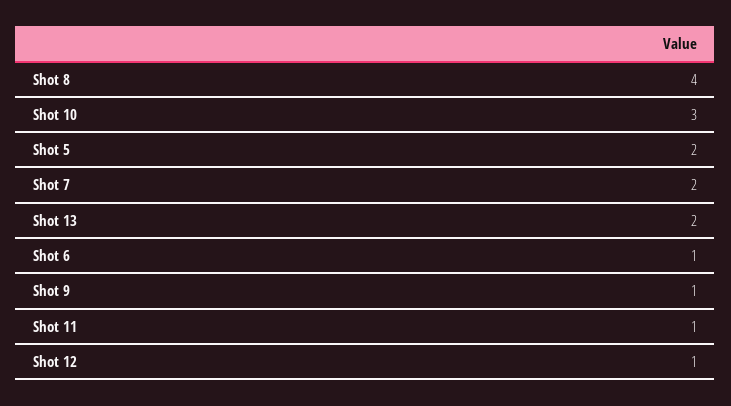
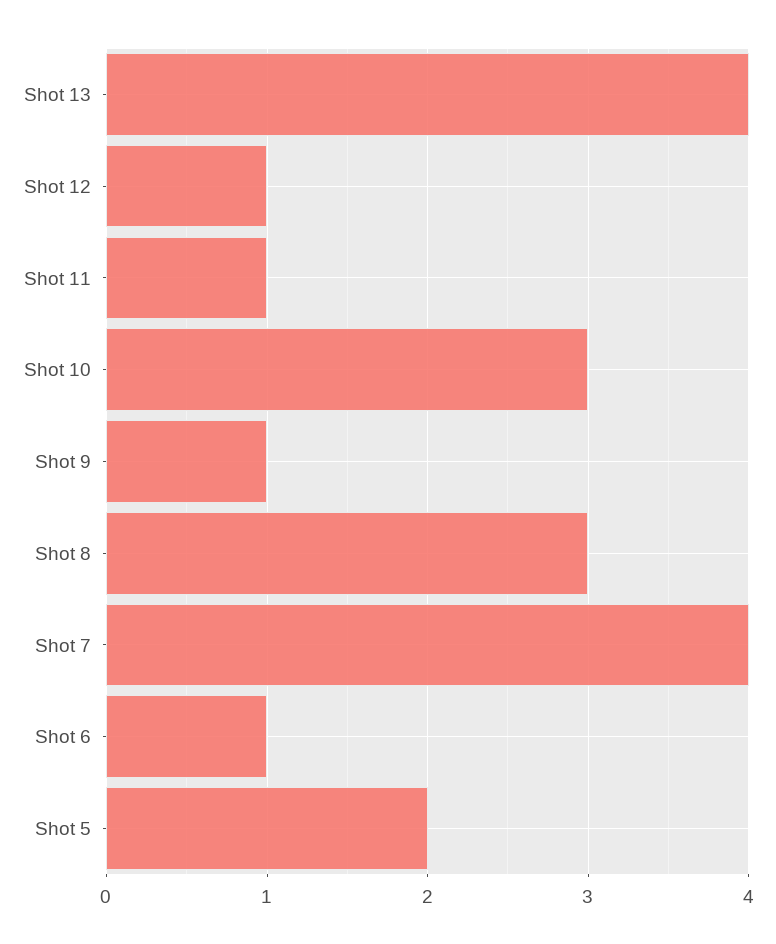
  {
-   "Shot 8": 4,
+   "Shot 8": 3,
    "Shot 10": 3,
    "Shot 5": 2,
-   "Shot 7": 2,
+   "Shot 7": 4,
-   "Shot 13": 2,
+   "Shot 13": 4,
    "Shot 6": 1,
    "Shot 9": 1,
    "Shot 11": 1,
    "Shot 12": 1
  }

